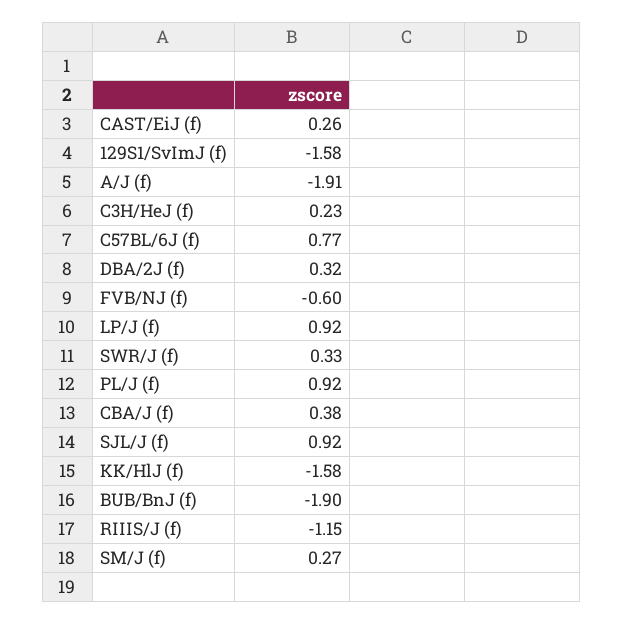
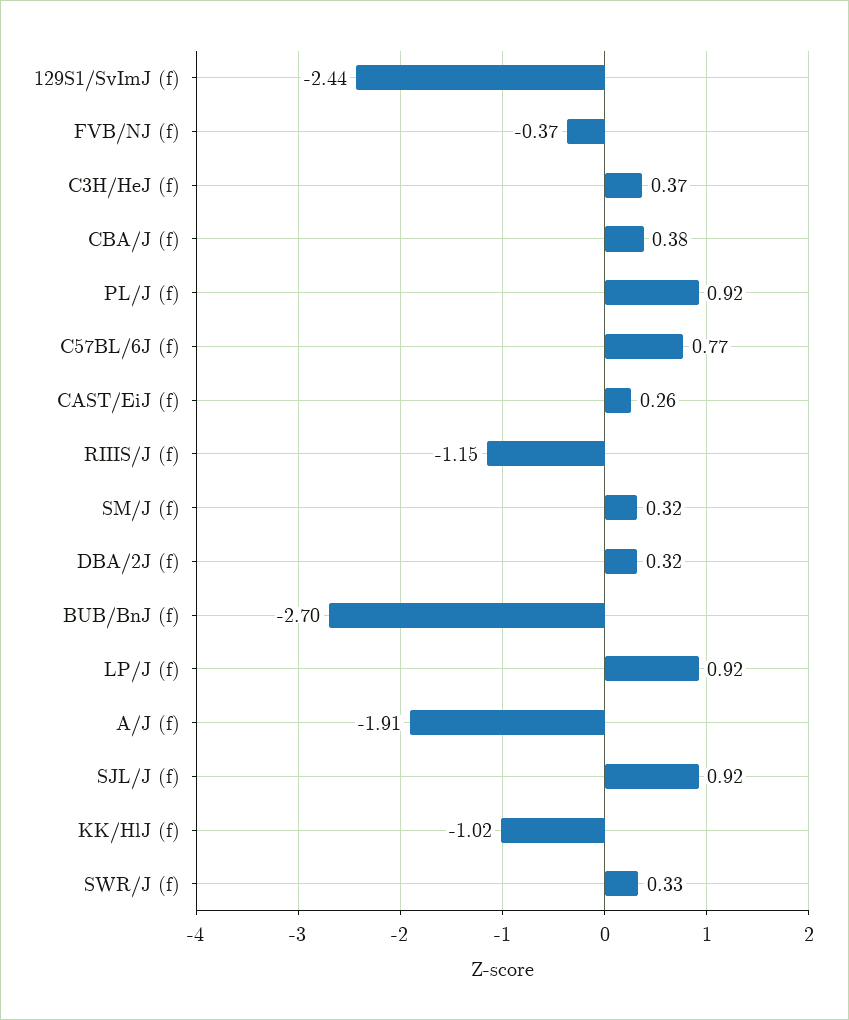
  {
    "CAST/EiJ (f)": 0.26,
-   "129S1/SvImJ (f)": -1.58,
+   "129S1/SvImJ (f)": -2.44,
    "A/J (f)": -1.91,
-   "C3H/HeJ (f)": 0.23,
+   "C3H/HeJ (f)": 0.37,
    "C57BL/6J (f)": 0.77,
    "DBA/2J (f)": 0.32,
-   "FVB/NJ (f)": -0.6,
+   "FVB/NJ (f)": -0.37,
    "LP/J (f)": 0.92,
    "SWR/J (f)": 0.33,
    "PL/J (f)": 0.92,
    "CBA/J (f)": 0.38,
    "SJL/J (f)": 0.92,
-   "KK/HlJ (f)": -1.58,
+   "KK/HlJ (f)": -1.02,
-   "BUB/BnJ (f)": -1.9,
+   "BUB/BnJ (f)": -2.7,
    "RIIIS/J (f)": -1.15,
-   "SM/J (f)": 0.27
+   "SM/J (f)": 0.32
  }

